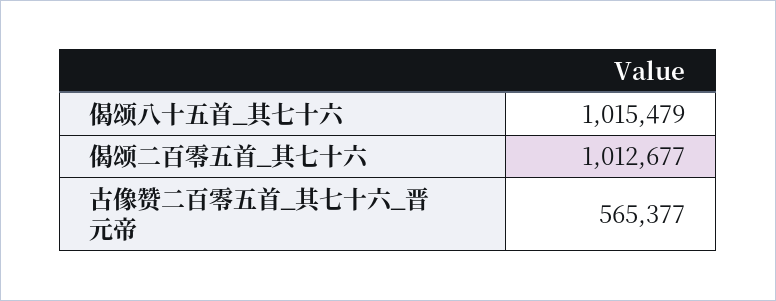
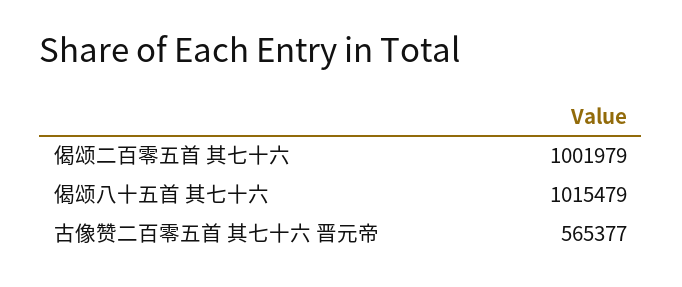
  {
    "偈颂八十五首_其七十六": 1015479,
-   "偈颂二百零五首_其七十六": 1012677,
+   "偈颂二百零五首_其七十六": 1001979,
    "古像赞二百零五首_其七十六_晋元帝": 565377
  }

